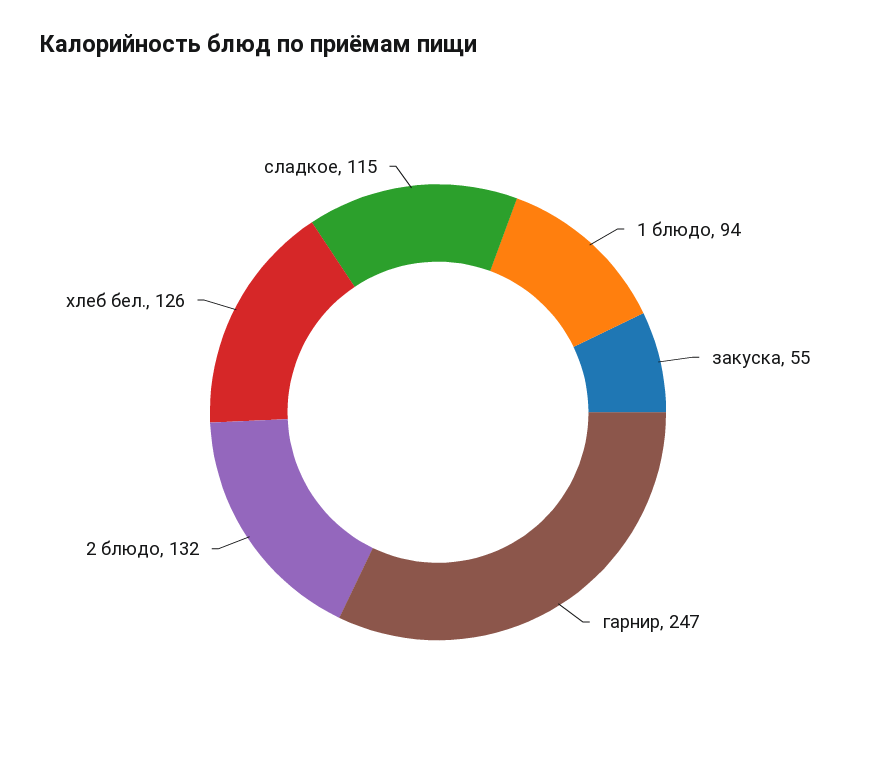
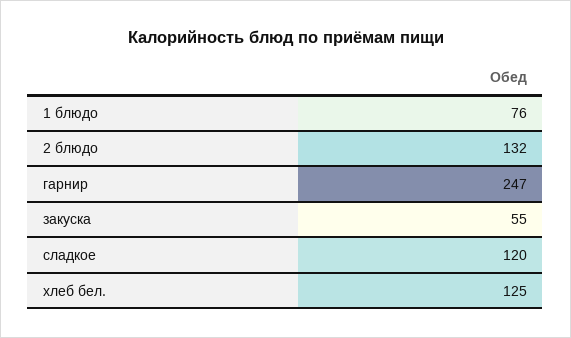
  {
-   "1 блюдо": 94,
+   "1 блюдо": 76,
    "закуска": 55,
    "гарнир": 247,
    "2 блюдо": 132,
-   "хлеб бел.": 126,
+   "хлеб бел.": 125,
-   "сладкое": 115
+   "сладкое": 120
  }

